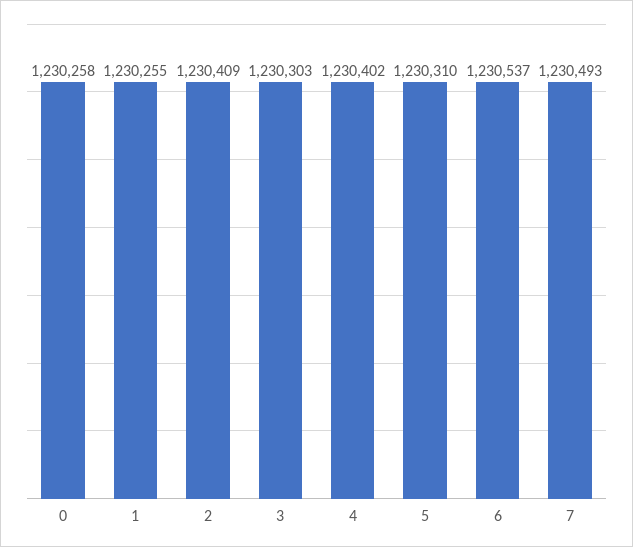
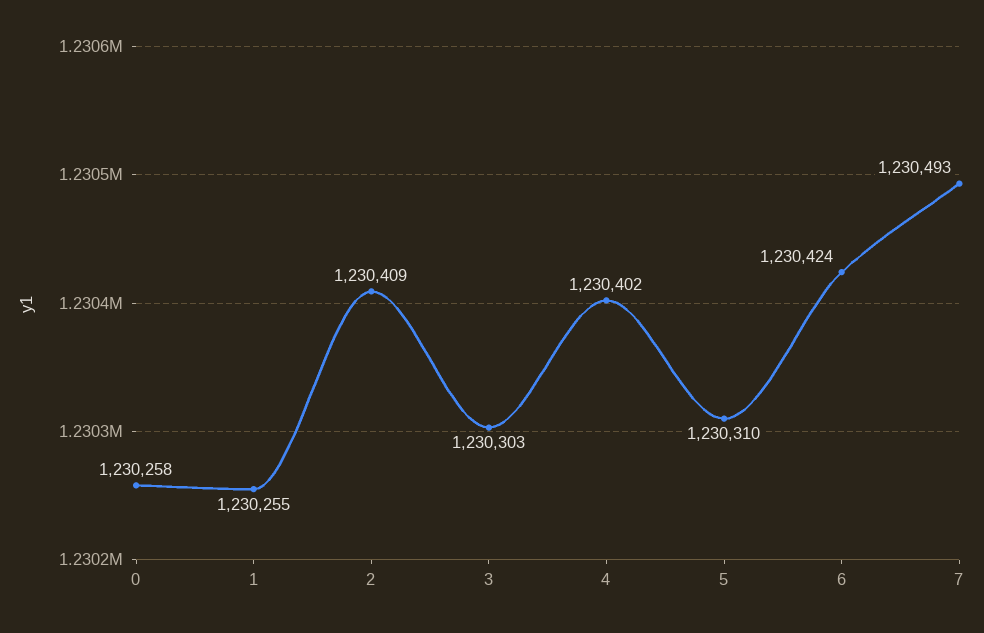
  {
    "0": 1230258,
    "1": 1230255,
    "2": 1230409,
    "3": 1230303,
    "4": 1230402,
    "5": 1230310,
-   "6": 1230537,
+   "6": 1230424,
    "7": 1230493
  }

